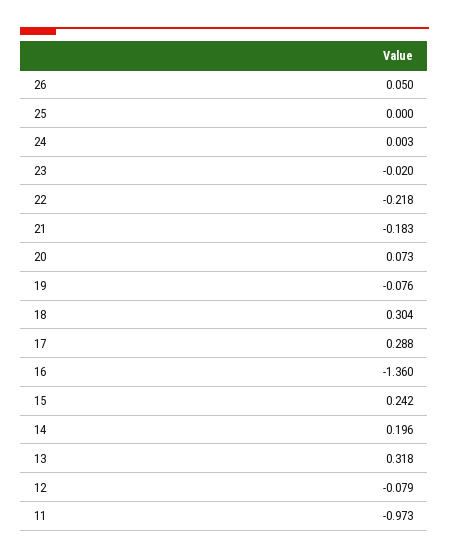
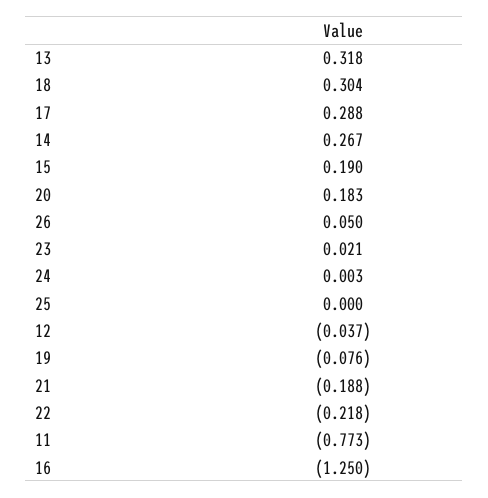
  {
    "26": 0.05,
    "25": 0,
    "24": 0.003,
-   "23": -0.02,
+   "23": 0.021,
    "22": -0.218,
-   "21": -0.183,
+   "21": -0.188,
-   "20": 0.073,
+   "20": 0.183,
    "19": -0.076,
    "18": 0.304,
    "17": 0.288,
-   "16": -1.36,
+   "16": -1.25,
-   "15": 0.242,
+   "15": 0.19,
-   "14": 0.196,
+   "14": 0.267,
    "13": 0.318,
-   "12": -0.079,
+   "12": -0.037,
-   "11": -0.973
+   "11": -0.773
  }

